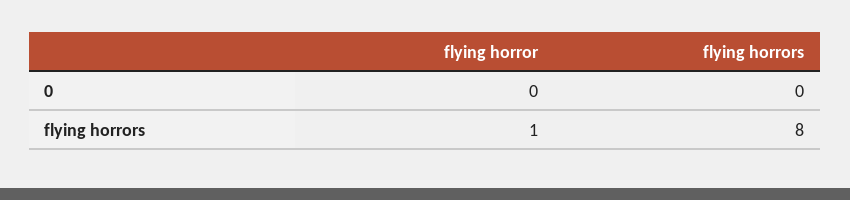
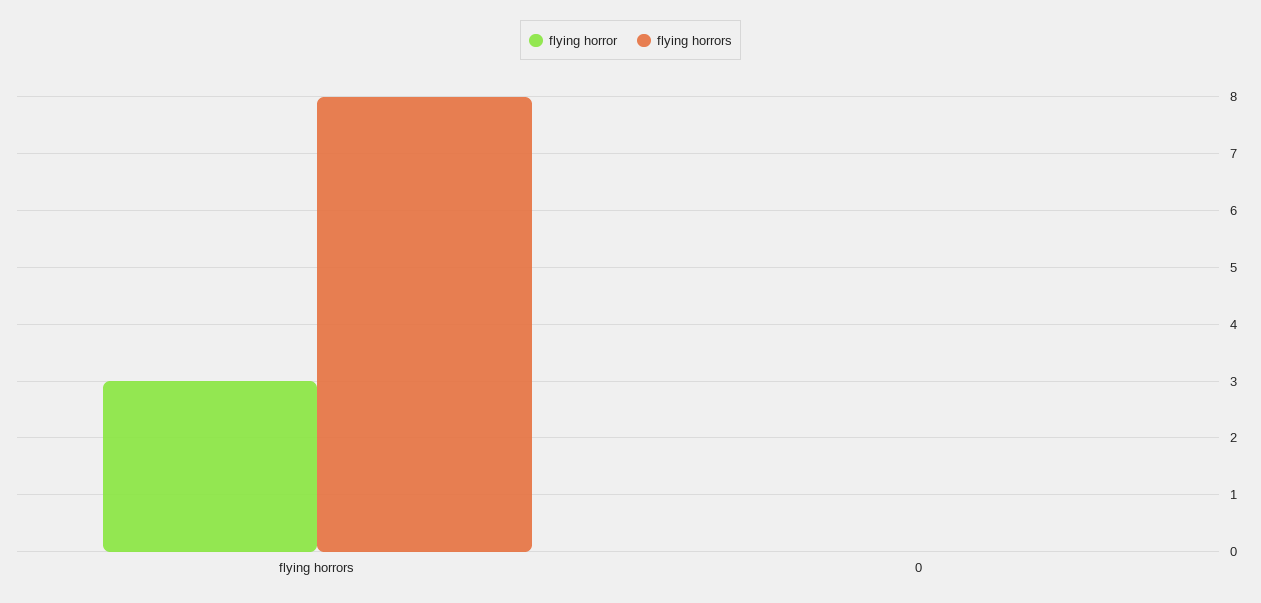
  {
    "flying horror": {
      "0": 0,
-     "flying horrors": 1
+     "flying horrors": 3
    },
    "flying horrors": {
      "0": 0,
      "flying horrors": 8
    }
  }

